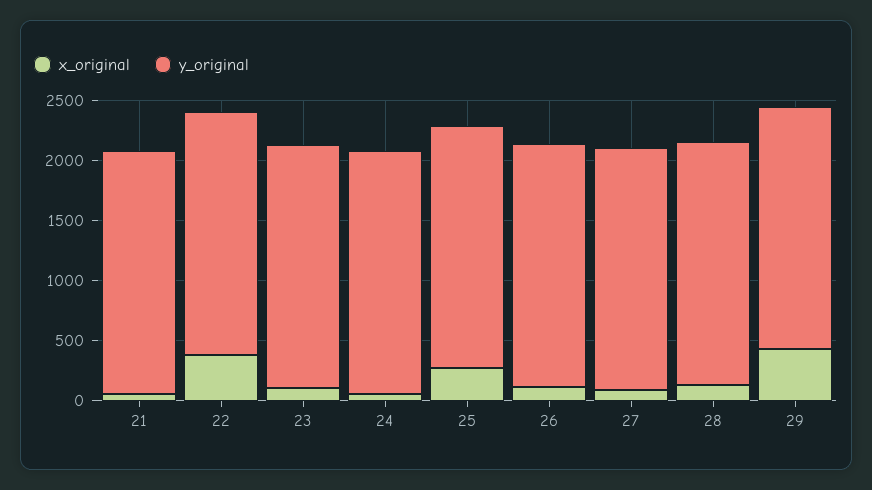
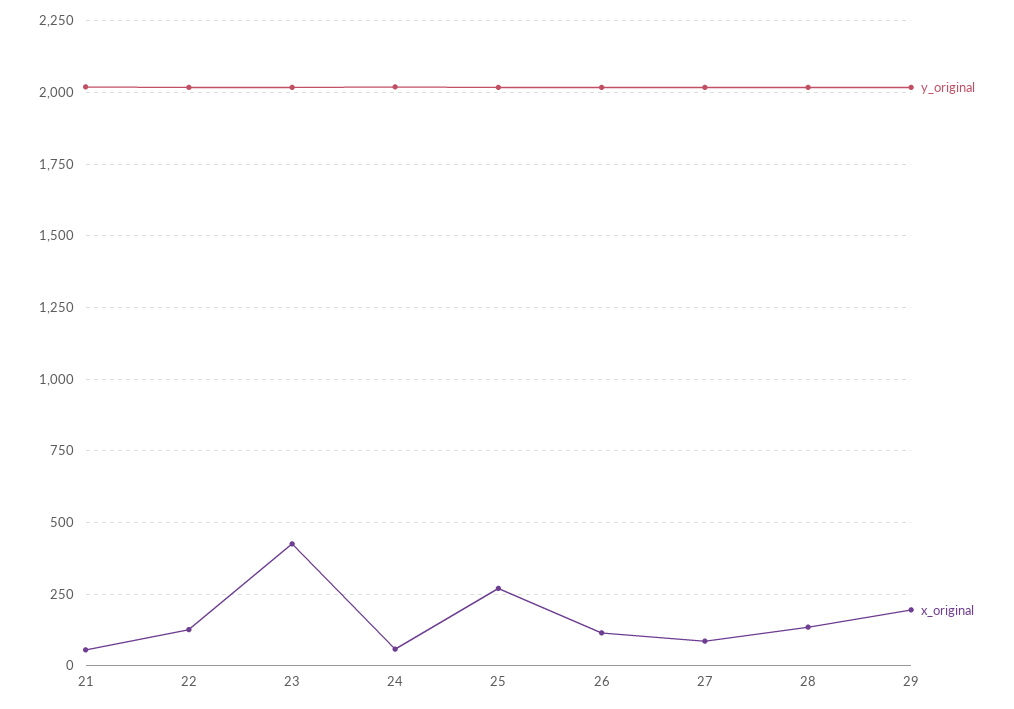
  {
    "x_original": {
      "21": 50,
-     "22": 400,
+     "22": 125,
-     "23": 100,
+     "23": 425,
      "24": 50,
      "25": 275,
      "26": 125,
      "27": 75,
      "28": 125,
-     "29": 400
+     "29": 200
    },
    "y_original": {
      "21": 2025,
      "22": 2025,
      "23": 2025,
      "24": 2025,
      "25": 2025,
      "26": 2025,
      "27": 2025,
      "28": 2025,
      "29": 2025
    }
  }

